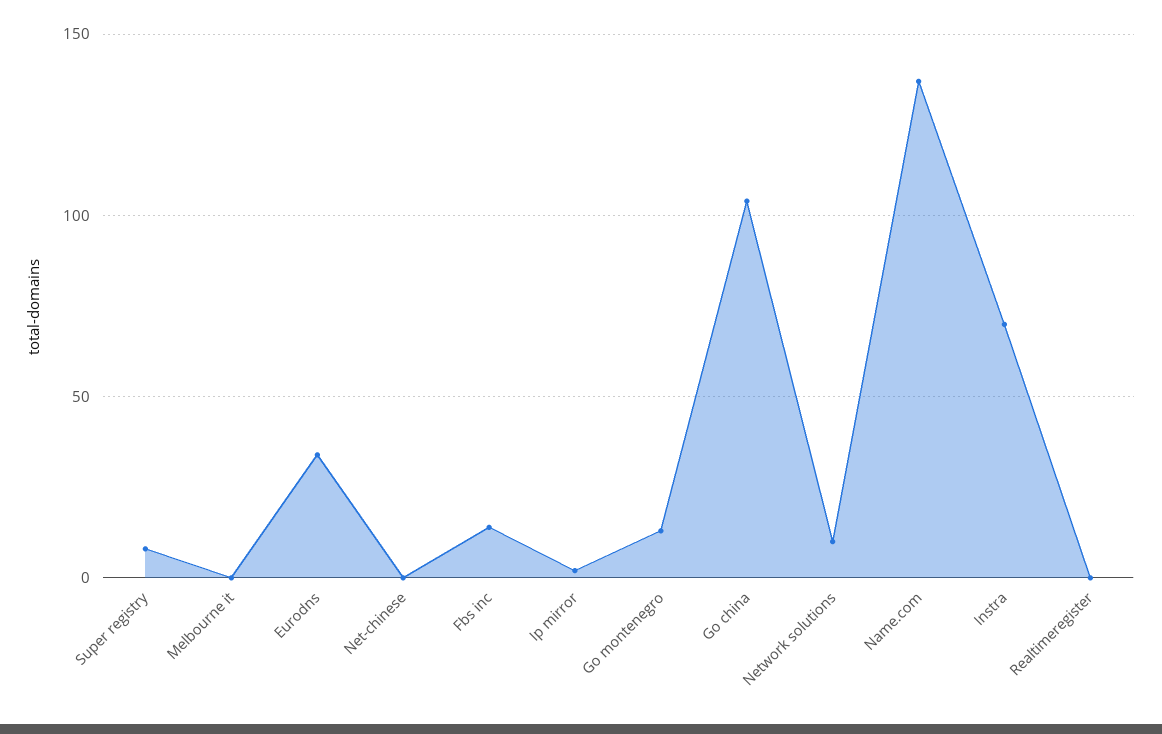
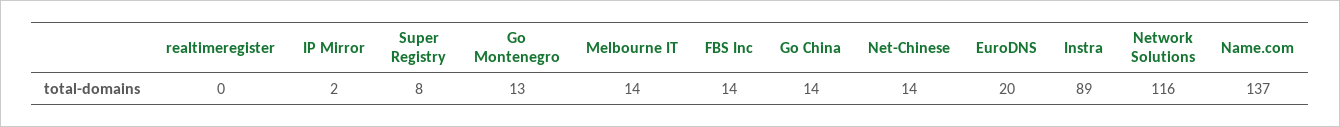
  {
    "Super registry": 8,
-   "Melbourne it": 0,
+   "Melbourne it": 14,
-   "Eurodns": 35,
+   "Eurodns": 20,
-   "Net-chinese": 0,
+   "Net-chinese": 14,
    "Fbs inc": 14,
    "Ip mirror": 2,
    "Go montenegro": 13,
-   "Go china": 105,
+   "Go china": 14,
-   "Network solutions": 10,
+   "Network solutions": 116,
    "Name.com": 137,
-   "Instra": 70,
+   "Instra": 89,
    "Realtimeregister": 0
  }

